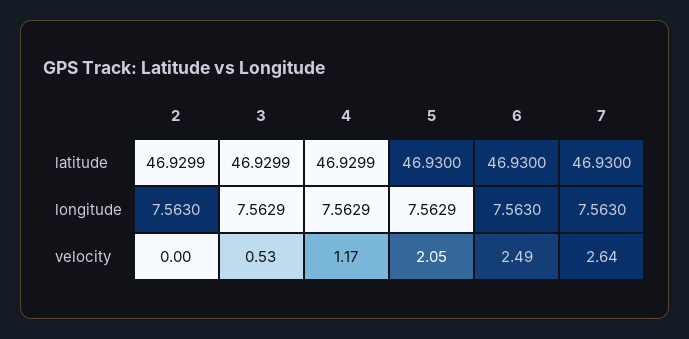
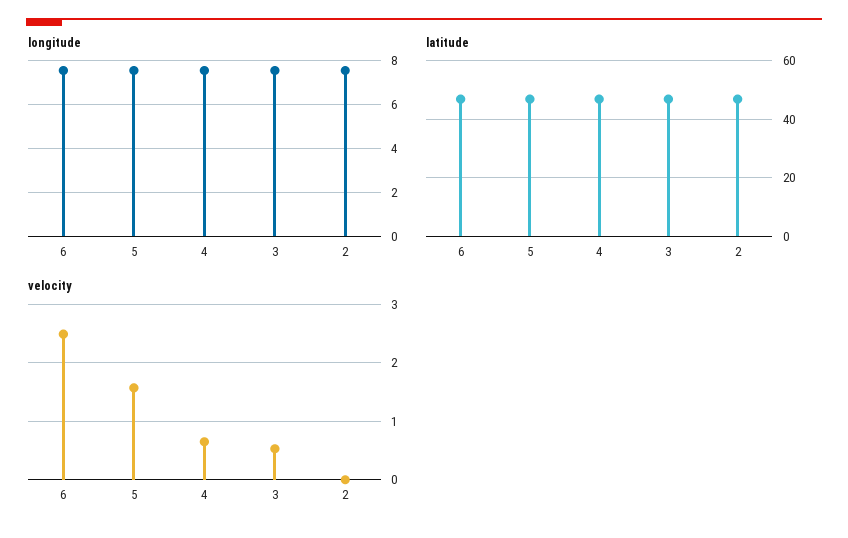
  {
    "latitude": {
      "2": 46.9299,
      "3": 46.9299,
      "4": 46.9299,
      "5": 46.93,
-     "6": 46.93,
+     "6": 46.93
-     "7": 46.93
    },
    "longitude": {
      "2": 7.563,
      "3": 7.5629,
      "4": 7.5629,
      "5": 7.5629,
-     "6": 7.563,
+     "6": 7.563
-     "7": 7.563
    },
    "velocity": {
      "2": 0,
      "3": 0.53,
-     "4": 1.17,
+     "4": 0.6,
-     "5": 2.05,
+     "5": 1.6,
-     "6": 2.49,
+     "6": 2.49
-     "7": 2.64
    }
  }

